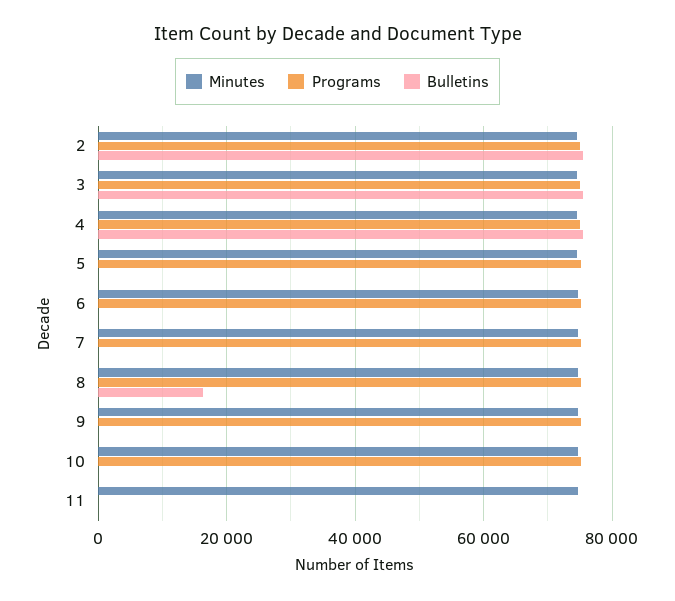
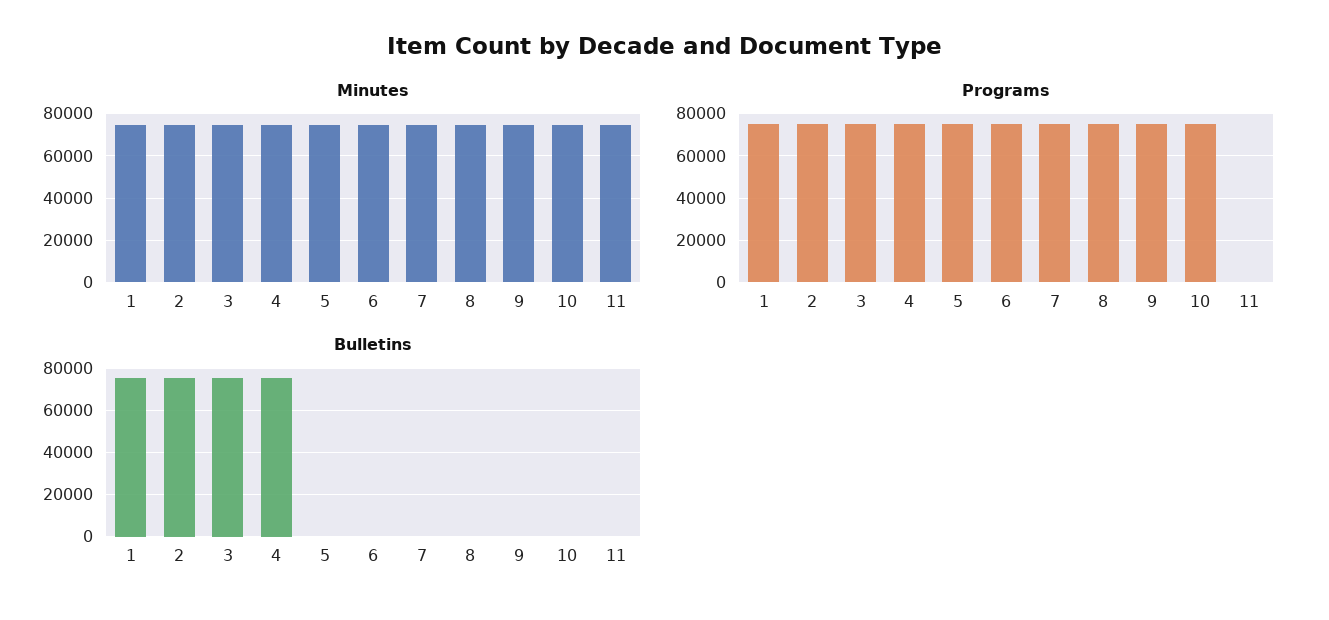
  {
    "Minutes": {
      "2": 74000,
      "3": 74000,
      "4": 74000,
      "5": 74000,
      "6": 74000,
      "7": 74000,
      "8": 74000,
      "9": 74000,
      "10": 74000,
-     "11": 74000
+     "11": 74000,
+     "1": 75000
    },
    "Programs": {
      "2": 76000,
      "3": 76000,
      "4": 76000,
      "5": 76000,
      "6": 76000,
      "7": 76000,
      "8": 76000,
      "9": 76000,
      "10": 76000,
-     "11": 0
+     "11": 0,
+     "1": 75000
    },
    "Bulletins": {
      "2": 76000,
      "3": 76000,
      "4": 76000,
      "5": 0,
      "6": 0,
      "7": 0,
-     "8": 16000,
+     "8": 0,
      "9": 0,
      "10": 0,
-     "11": 0
+     "11": 0,
+     "1": 75000
    }
  }

